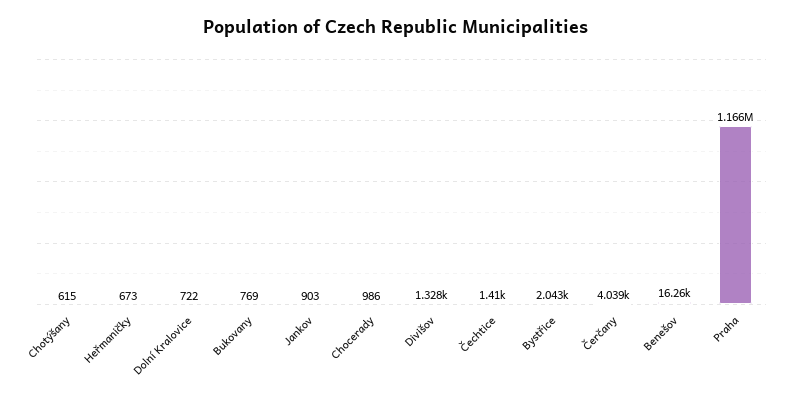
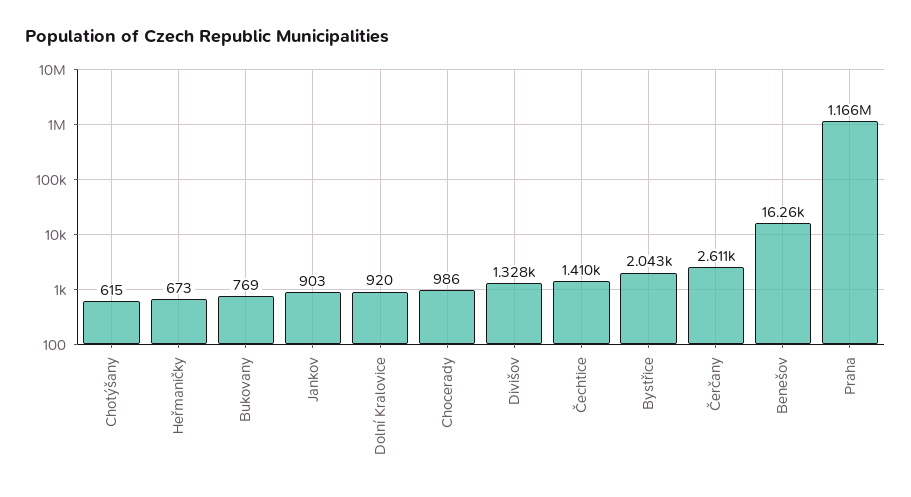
  {
    "Chotýšany": 615,
    "Heřmaničky": 673,
-   "Dolní Kralovice": 722,
+   "Dolní Kralovice": 920,
    "Bukovany": 769,
    "Jankov": 903,
    "Chocerady": 986,
    "Divišov": 1328,
    "Čechtice": 1410,
    "Bystřice": 2043,
-   "Čerčany": 4039,
+   "Čerčany": 2611,
    "Benešov": 16260,
    "Praha": 1166000
  }

